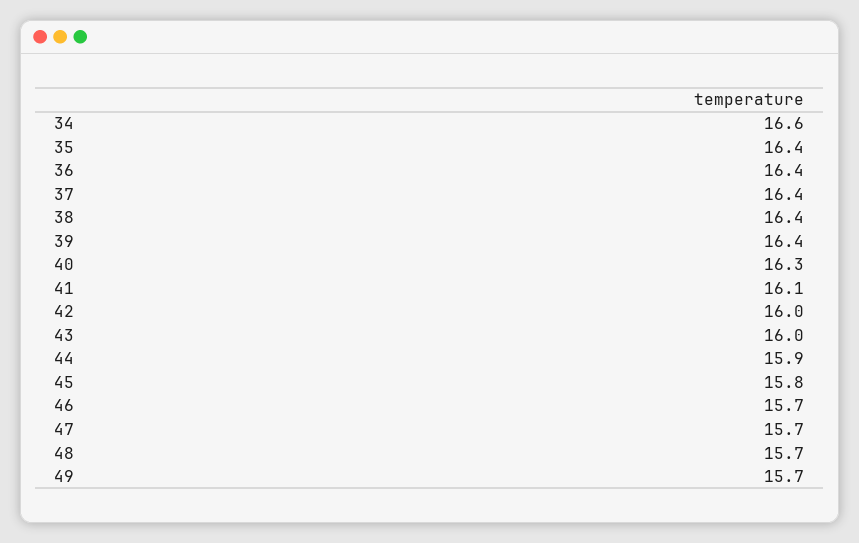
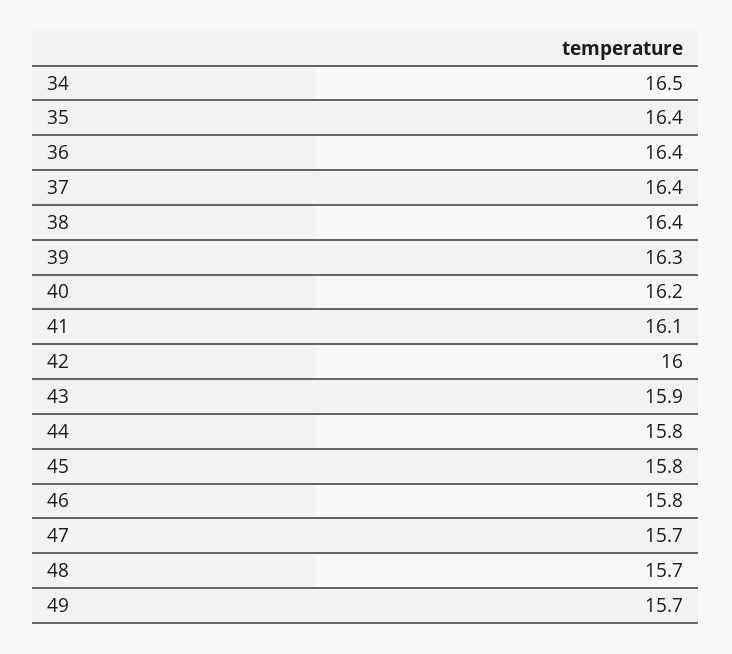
  {
-   "34": 16.6,
+   "34": 16.5,
    "35": 16.4,
    "36": 16.4,
    "37": 16.4,
    "38": 16.4,
-   "39": 16.4,
+   "39": 16.3,
-   "40": 16.3,
+   "40": 16.2,
    "41": 16.1,
    "42": 16,
-   "43": 16,
+   "43": 15.9,
-   "44": 15.9,
+   "44": 15.8,
    "45": 15.8,
-   "46": 15.7,
+   "46": 15.8,
    "47": 15.7,
    "48": 15.7,
    "49": 15.7
  }

